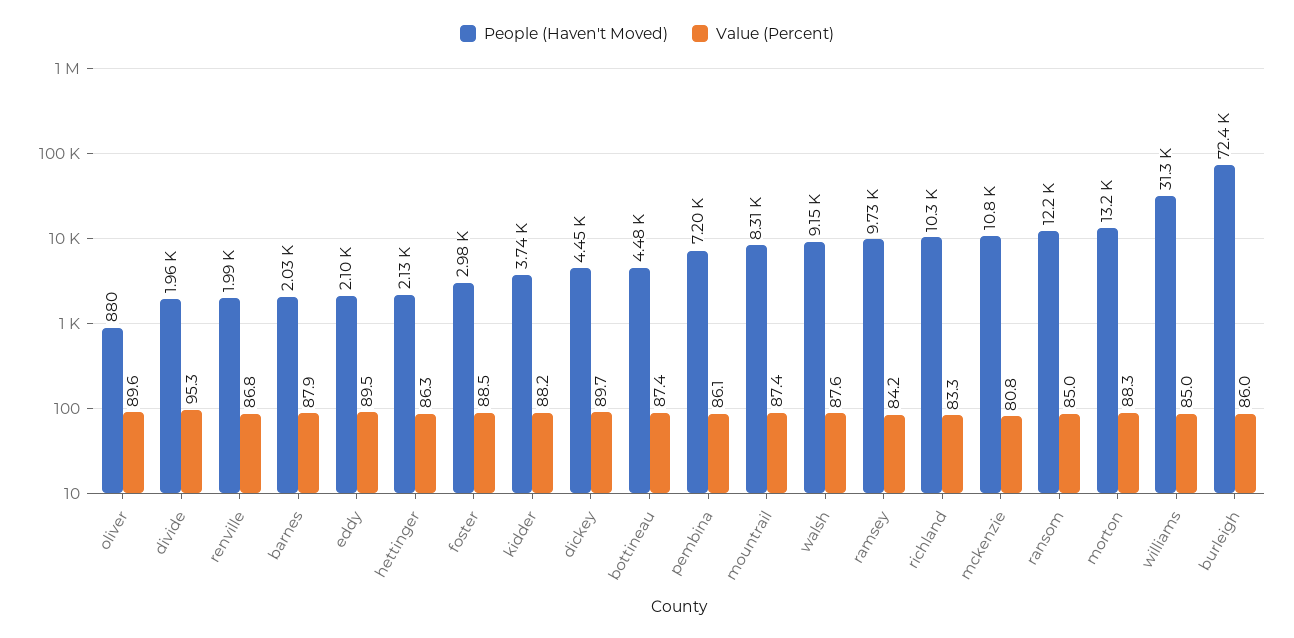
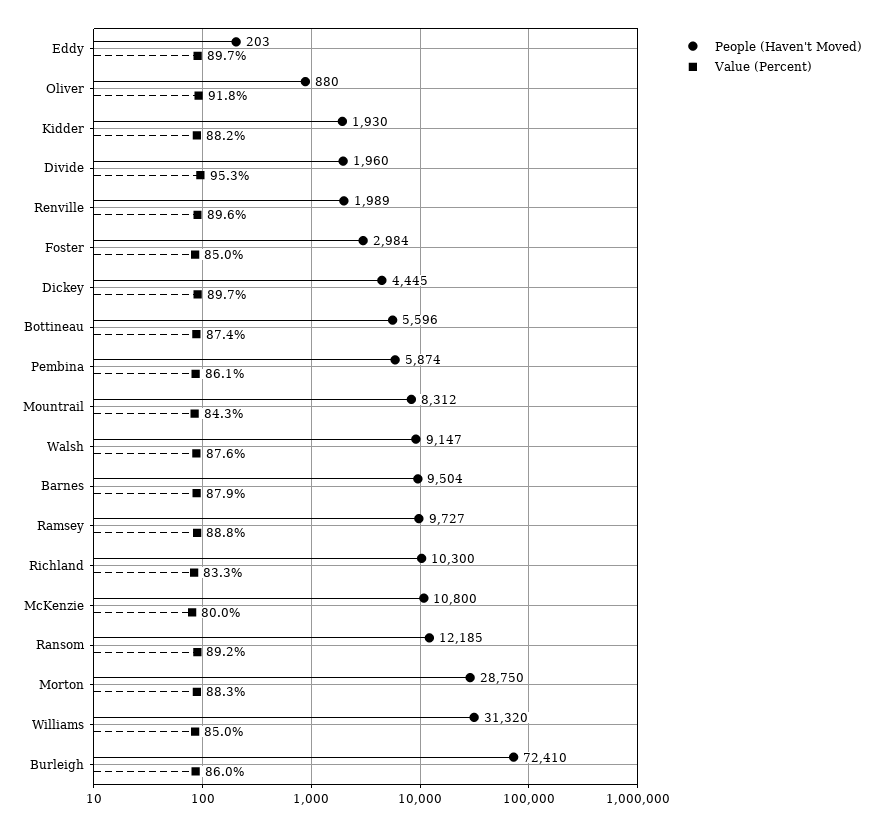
  {
    "People (Haven't Moved)": {
      "oliver": 880,
      "divide": 1960,
      "renville": 1989,
-     "barnes": 2030,
+     "barnes": 9504,
-     "eddy": 2100,
+     "eddy": 203,
-     "hettinger": 2130,
      "foster": 2984,
-     "kidder": 3740,
+     "kidder": 1930,
      "dickey": 4445,
-     "bottineau": 4480,
+     "bottineau": 5596,
-     "pembina": 7200,
+     "pembina": 5874,
      "mountrail": 8312,
      "walsh": 9147,
      "ramsey": 9727,
      "richland": 10300,
      "mckenzie": 10800,
      "ransom": 12185,
-     "morton": 13200,
+     "morton": 28750,
      "williams": 31320,
      "burleigh": 72410
    },
    "Value (Percent)": {
-     "oliver": 89.6,
+     "oliver": 91.8,
      "divide": 95.3,
-     "renville": 86.8,
+     "renville": 89.6,
      "barnes": 87.9,
-     "eddy": 89.5,
+     "eddy": 89.7,
-     "hettinger": 86.3,
-     "foster": 88.5,
+     "foster": 85,
      "kidder": 88.2,
      "dickey": 89.7,
      "bottineau": 87.4,
      "pembina": 86.1,
-     "mountrail": 87.4,
+     "mountrail": 84.3,
      "walsh": 87.6,
-     "ramsey": 84.2,
+     "ramsey": 88.8,
      "richland": 83.3,
-     "mckenzie": 80.8,
+     "mckenzie": 80,
-     "ransom": 85,
+     "ransom": 89.2,
      "morton": 88.3,
      "williams": 85,
      "burleigh": 86
    }
  }

